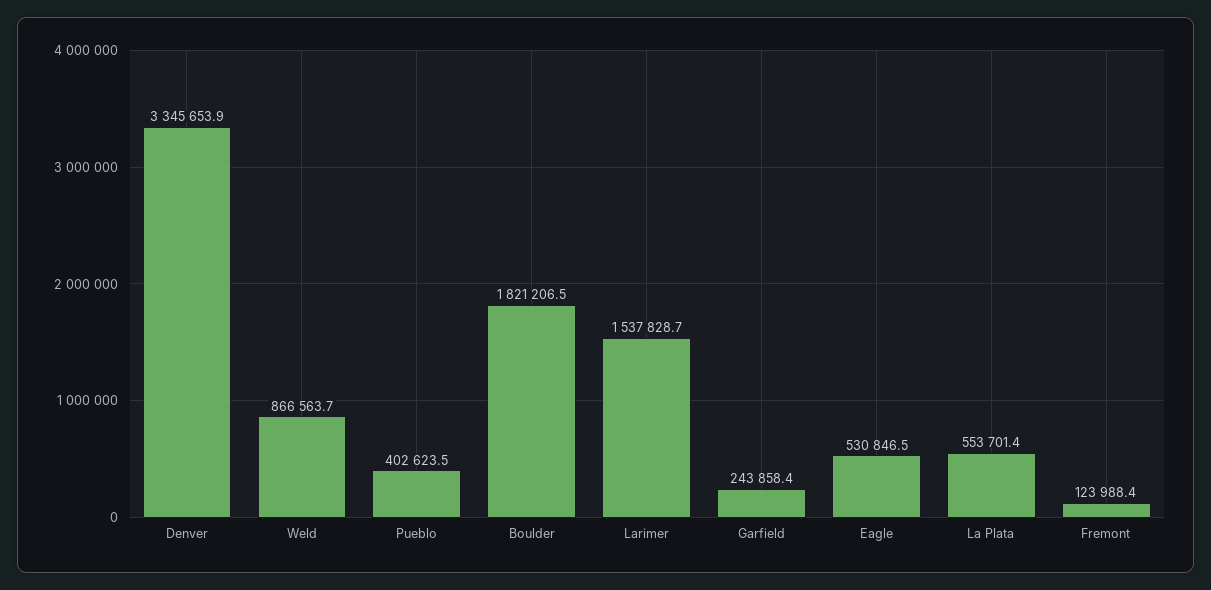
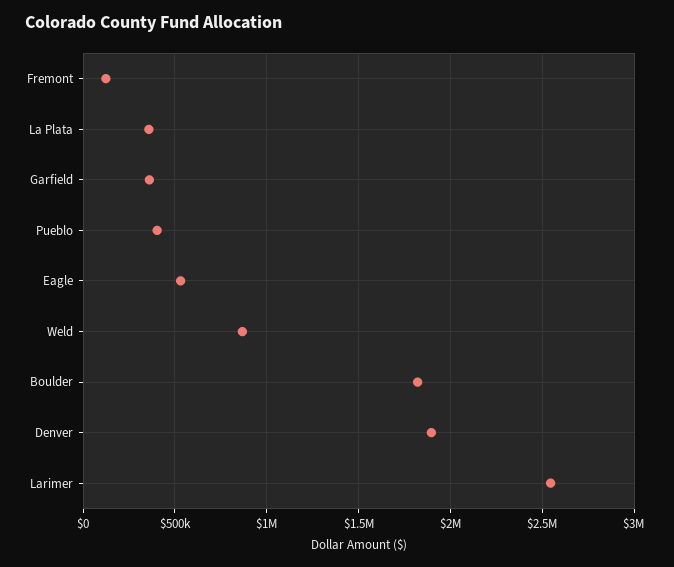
  {
-   "Denver": 3345653.9,
+   "Denver": 1900000,
    "Weld": 866563.7,
    "Pueblo": 402623.5,
    "Boulder": 1821206.5,
-   "Larimer": 1537828.7,
+   "Larimer": 2550000,
-   "Garfield": 243858.4,
+   "Garfield": 350000,
    "Eagle": 530846.5,
-   "La Plata": 553701.4,
+   "La Plata": 350000,
    "Fremont": 123988.4
  }

